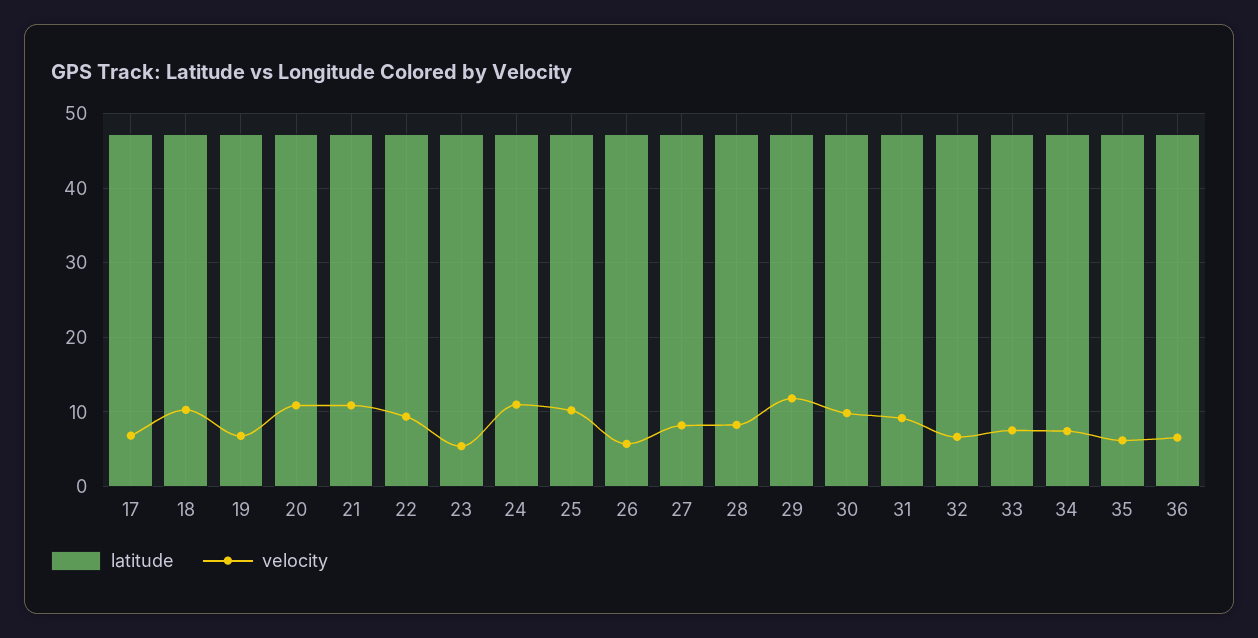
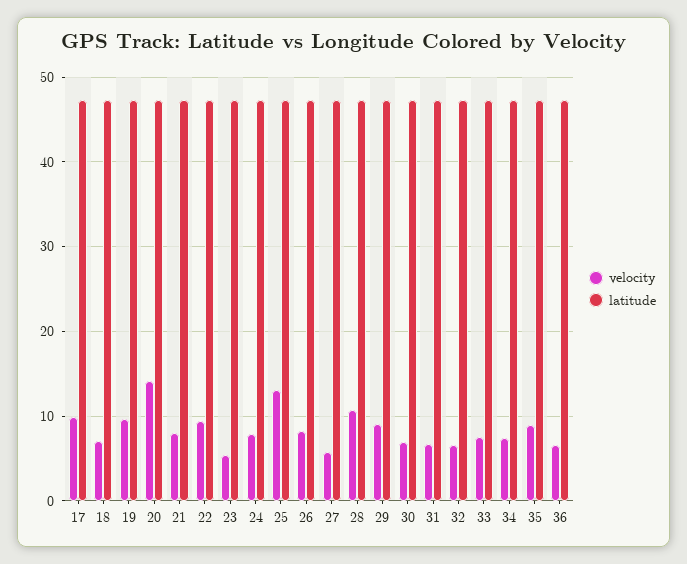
  {
    "latitude": {
      "17": 47,
      "18": 47,
      "19": 47,
      "20": 47,
      "21": 47,
      "22": 47,
      "23": 47,
      "24": 47,
      "25": 47,
      "26": 47,
      "27": 47,
      "28": 47,
      "29": 47,
      "30": 47,
      "31": 47,
      "32": 47,
      "33": 47,
      "34": 47,
      "35": 47,
      "36": 47
    },
    "velocity": {
-     "17": 7,
+     "17": 10,
-     "18": 10,
+     "18": 7,
-     "19": 7,
+     "19": 10,
-     "20": 11,
+     "20": 14,
-     "21": 11,
+     "21": 8,
      "22": 9,
      "23": 5,
-     "24": 11,
+     "24": 8,
-     "25": 10,
+     "25": 13,
-     "26": 6,
+     "26": 8,
-     "27": 8,
+     "27": 6,
-     "28": 8,
+     "28": 11,
-     "29": 12,
+     "29": 9,
-     "30": 10,
+     "30": 7,
-     "31": 9,
+     "31": 7,
      "32": 7,
      "33": 8,
      "34": 7,
-     "35": 6,
+     "35": 9,
      "36": 7
    }
  }

